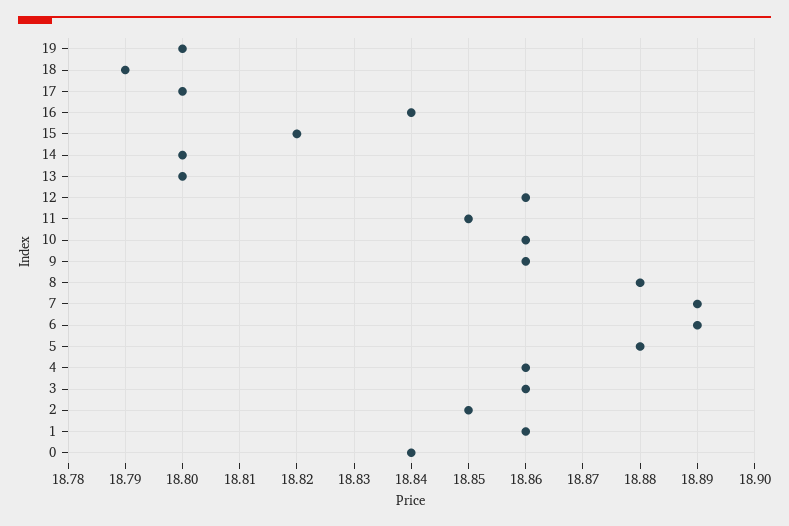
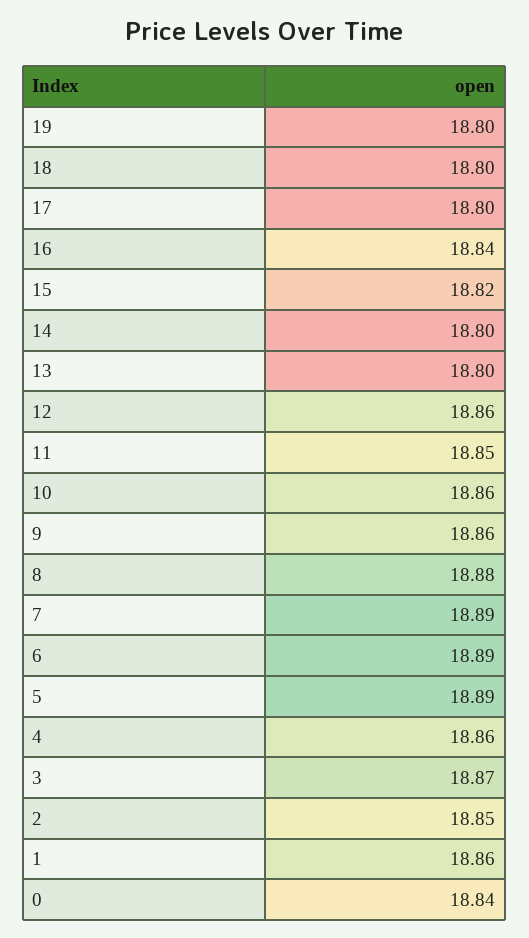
  {
    "19": 18.8,
-   "18": 18.79,
+   "18": 18.8,
    "17": 18.8,
    "16": 18.84,
    "15": 18.82,
    "14": 18.8,
    "13": 18.8,
    "12": 18.86,
    "11": 18.85,
    "10": 18.86,
    "9": 18.86,
    "8": 18.88,
    "7": 18.89,
    "6": 18.89,
-   "5": 18.88,
+   "5": 18.89,
    "4": 18.86,
-   "3": 18.86,
+   "3": 18.87,
    "2": 18.85,
    "1": 18.86,
    "0": 18.84
  }

